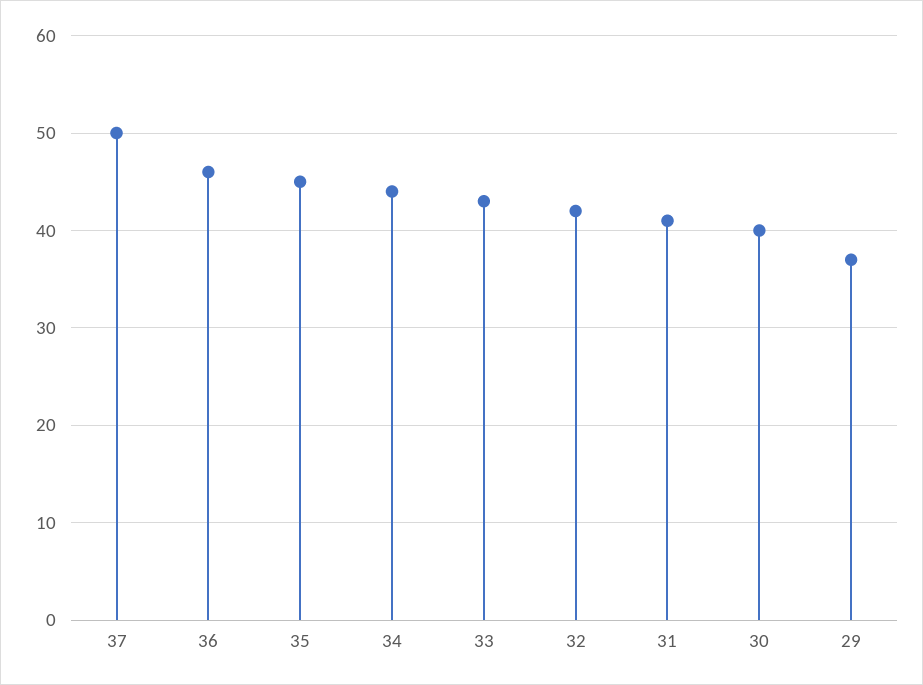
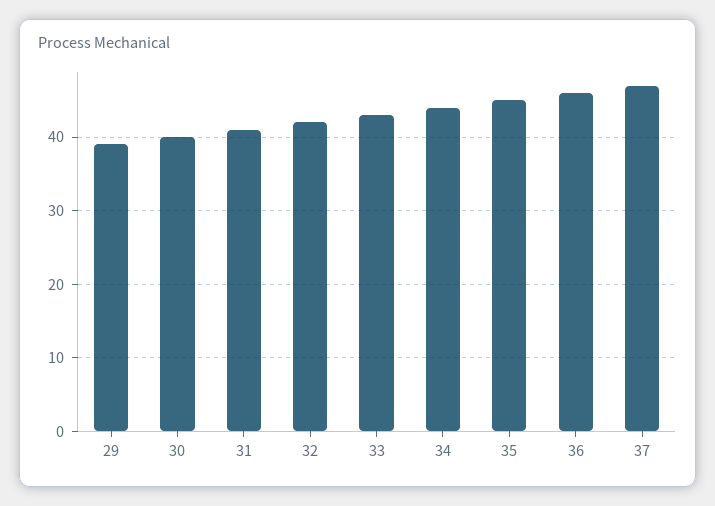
  {
-   "37": 50,
+   "37": 47,
    "36": 46,
    "35": 45,
    "34": 44,
    "33": 43,
    "32": 42,
    "31": 41,
    "30": 40,
-   "29": 37
+   "29": 39
  }

